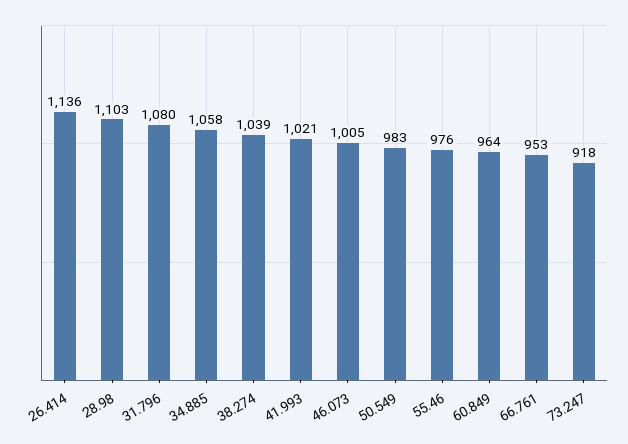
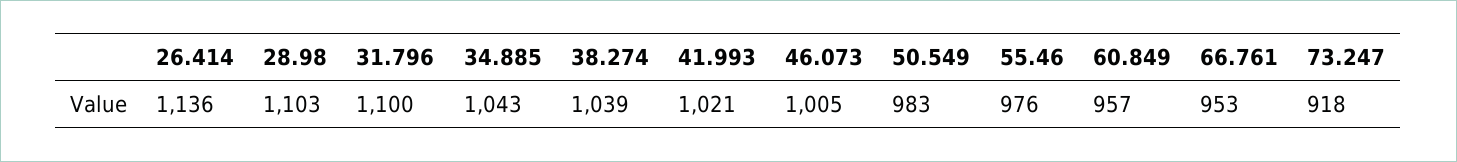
  {
    "26.414": 1136,
    "28.98": 1103,
-   "31.796": 1080,
+   "31.796": 1100,
-   "34.885": 1058,
+   "34.885": 1043,
    "38.274": 1039,
    "41.993": 1021,
    "46.073": 1005,
    "50.549": 983,
    "55.46": 976,
-   "60.849": 964,
+   "60.849": 957,
    "66.761": 953,
    "73.247": 918
  }

